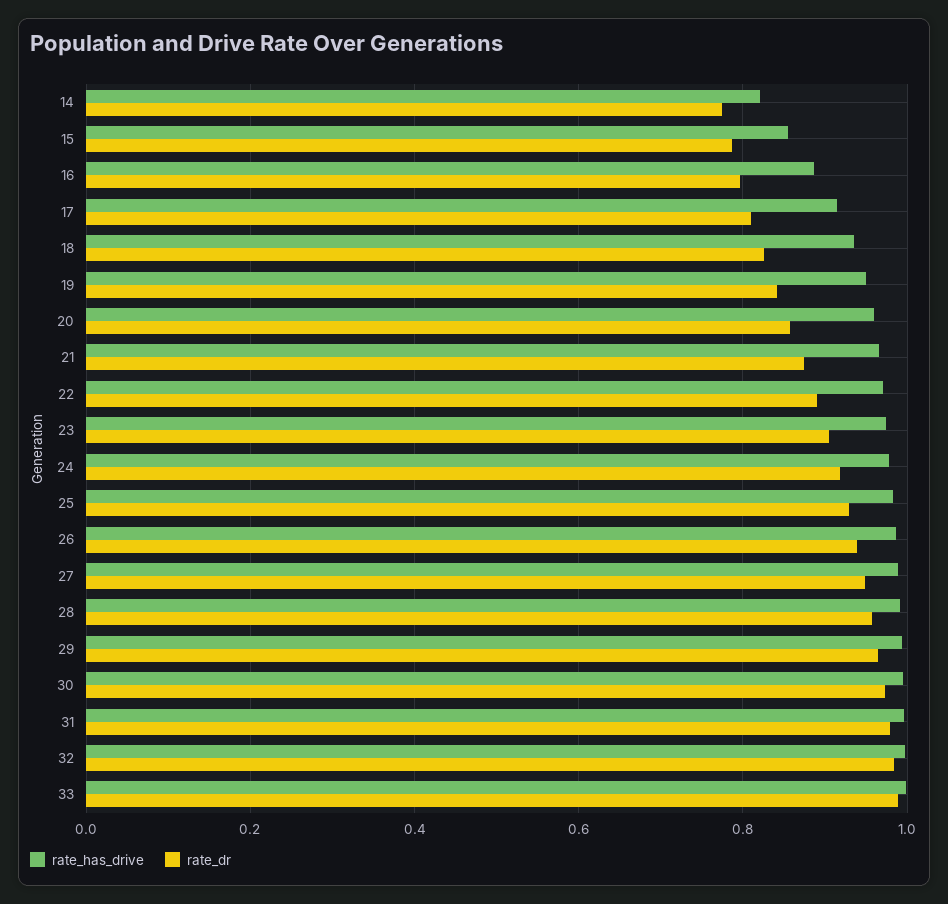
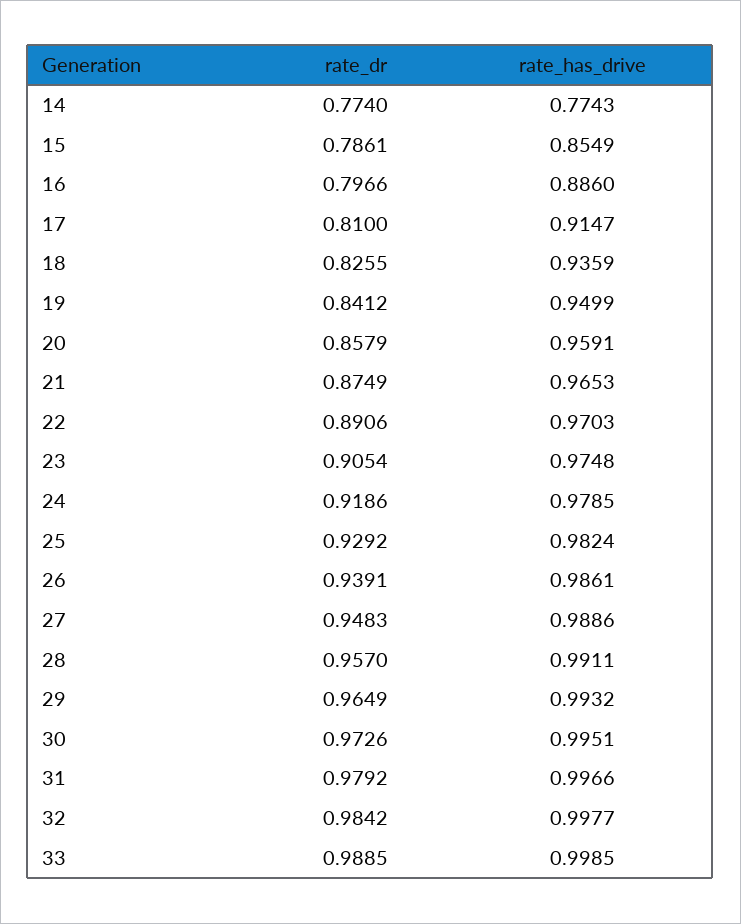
  {
    "rate_has_drive": {
-     "14": 0.82,
+     "14": 0.7743,
      "15": 0.8549,
      "16": 0.886,
      "17": 0.9147,
      "18": 0.9359,
      "19": 0.9499,
      "20": 0.9591,
      "21": 0.9653,
      "22": 0.9703,
      "23": 0.9748,
      "24": 0.9785,
      "25": 0.9824,
      "26": 0.9861,
      "27": 0.9886,
      "28": 0.9911,
      "29": 0.9932,
      "30": 0.9951,
      "31": 0.9966,
      "32": 0.9977,
      "33": 0.9985
    },
    "rate_dr": {
      "14": 0.774,
      "15": 0.7861,
      "16": 0.7966,
      "17": 0.81,
      "18": 0.8255,
      "19": 0.8412,
      "20": 0.8579,
      "21": 0.8749,
      "22": 0.8906,
      "23": 0.9054,
      "24": 0.9186,
      "25": 0.9292,
      "26": 0.9391,
      "27": 0.9483,
      "28": 0.957,
      "29": 0.9649,
      "30": 0.9726,
      "31": 0.9792,
      "32": 0.9842,
      "33": 0.9885
    }
  }

